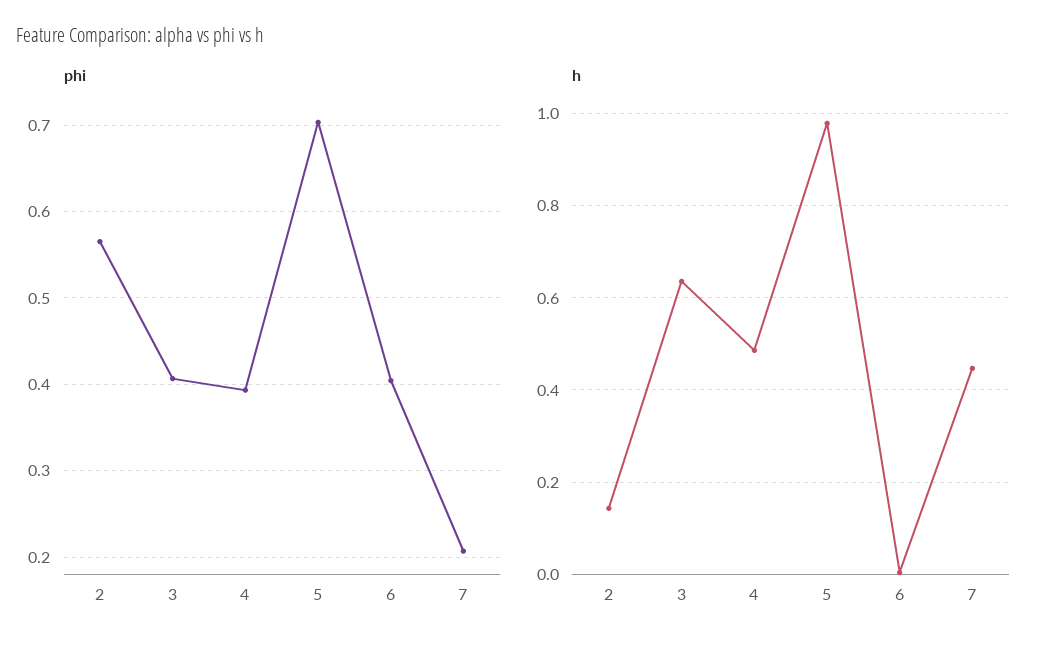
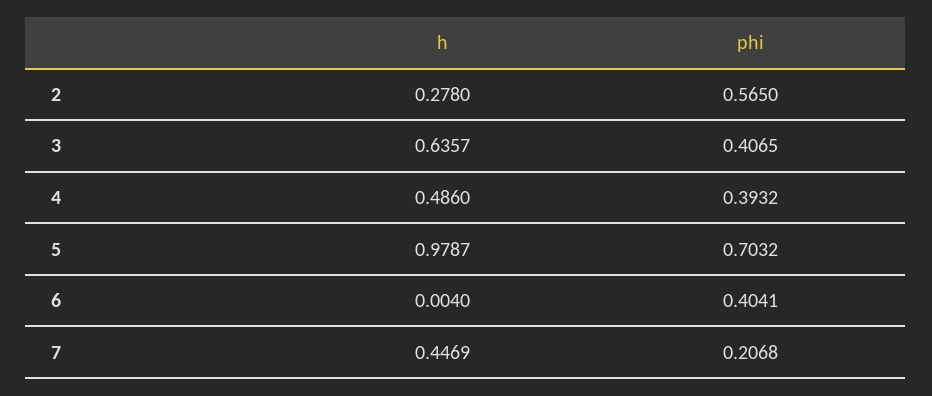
  {
    "phi": {
      "2": 0.565,
      "3": 0.4065,
      "4": 0.3932,
      "5": 0.7032,
      "6": 0.4041,
      "7": 0.2068
    },
    "h": {
-     "2": 0.14,
+     "2": 0.278,
      "3": 0.6357,
      "4": 0.486,
      "5": 0.9787,
      "6": 0.004,
      "7": 0.4469
    }
  }

